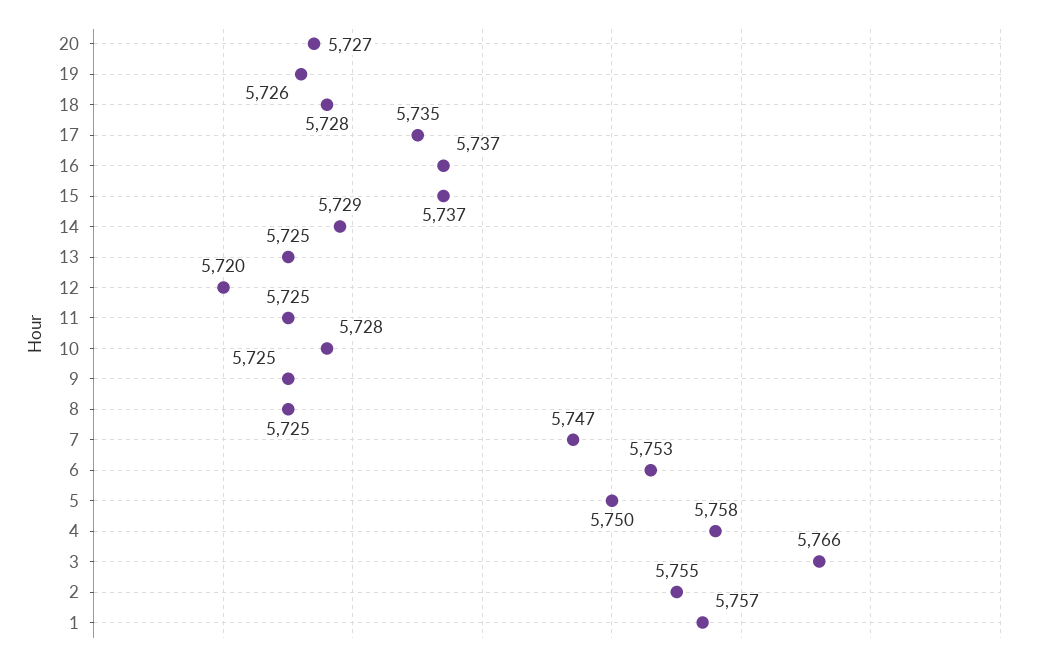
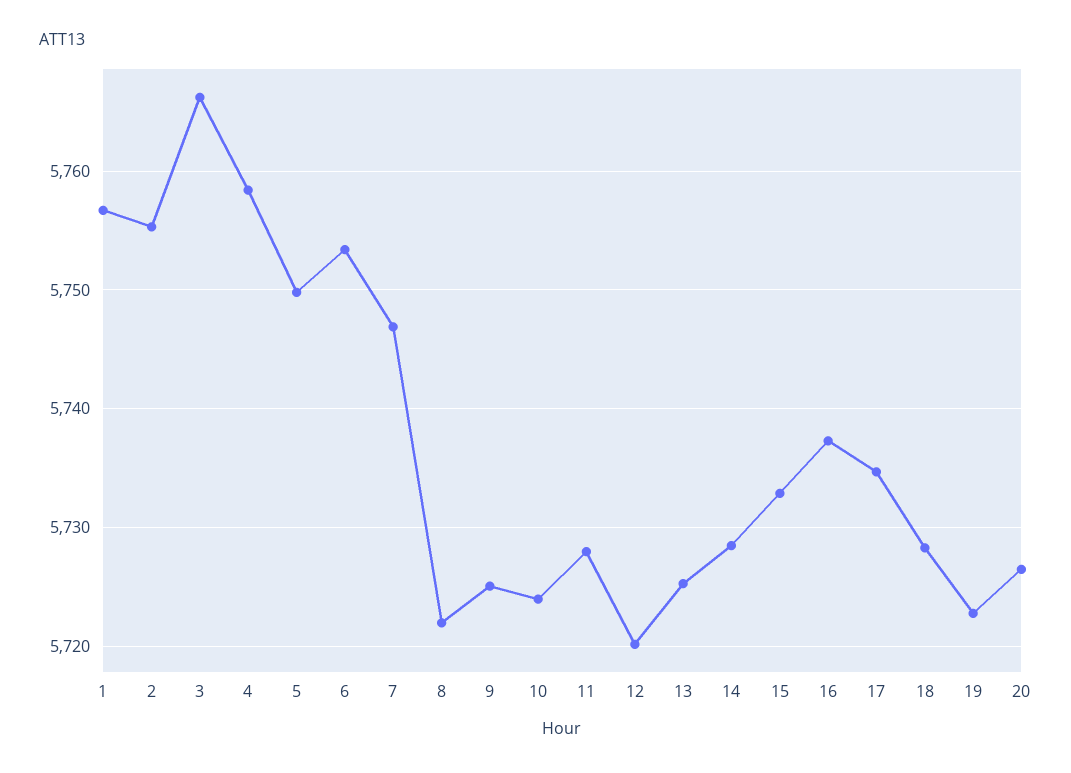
  {
    "20": 5727,
-   "19": 5726,
+   "19": 5723,
    "18": 5728,
    "17": 5735,
    "16": 5737,
-   "15": 5737,
+   "15": 5733,
    "14": 5729,
    "13": 5725,
    "12": 5720,
-   "11": 5725,
+   "11": 5728,
-   "10": 5728,
+   "10": 5724,
    "9": 5725,
-   "8": 5725,
+   "8": 5722,
    "7": 5747,
    "6": 5753,
    "5": 5750,
    "4": 5758,
    "3": 5766,
    "2": 5755,
    "1": 5757
  }

